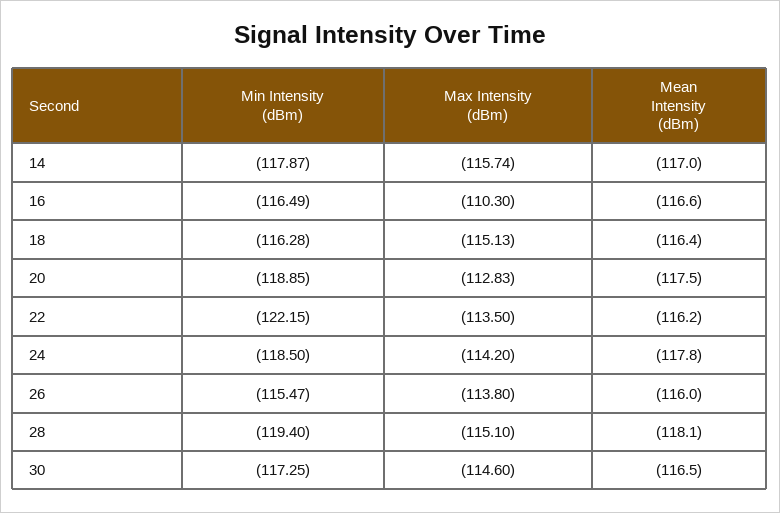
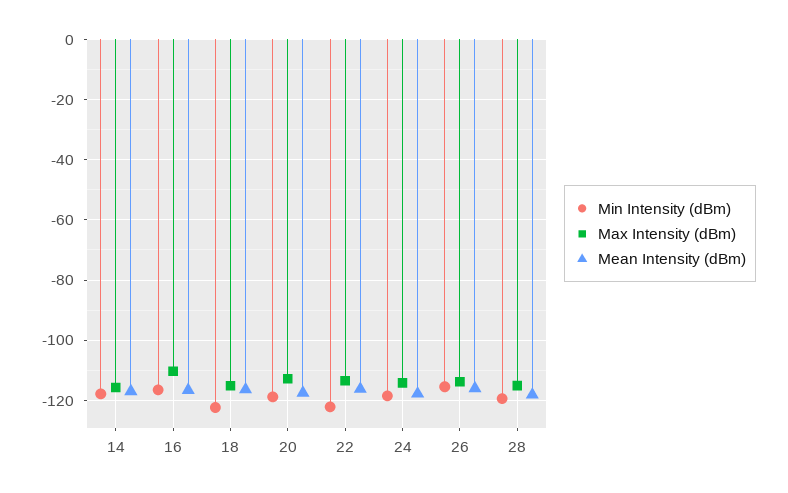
  {
    "Min Intensity (dBm)": {
      "14": -117.87,
      "16": -116.49,
-     "18": -116.28,
+     "18": -122,
      "20": -118.85,
      "22": -122.15,
      "24": -118.5,
      "26": -115.47,
-     "28": -119.4,
+     "28": -119.4
-     "30": -117.25
    },
    "Max Intensity (dBm)": {
      "14": -115.74,
      "16": -110.3,
      "18": -115.13,
      "20": -112.83,
      "22": -113.5,
      "24": -114.2,
      "26": -113.8,
-     "28": -115.1,
+     "28": -115.1
-     "30": -114.6
    },
    "Mean Intensity (dBm)": {
      "14": -117,
      "16": -116.6,
      "18": -116.4,
      "20": -117.5,
      "22": -116.2,
      "24": -117.8,
      "26": -116,
-     "28": -118.1,
+     "28": -118.1
-     "30": -116.5
    }
  }

